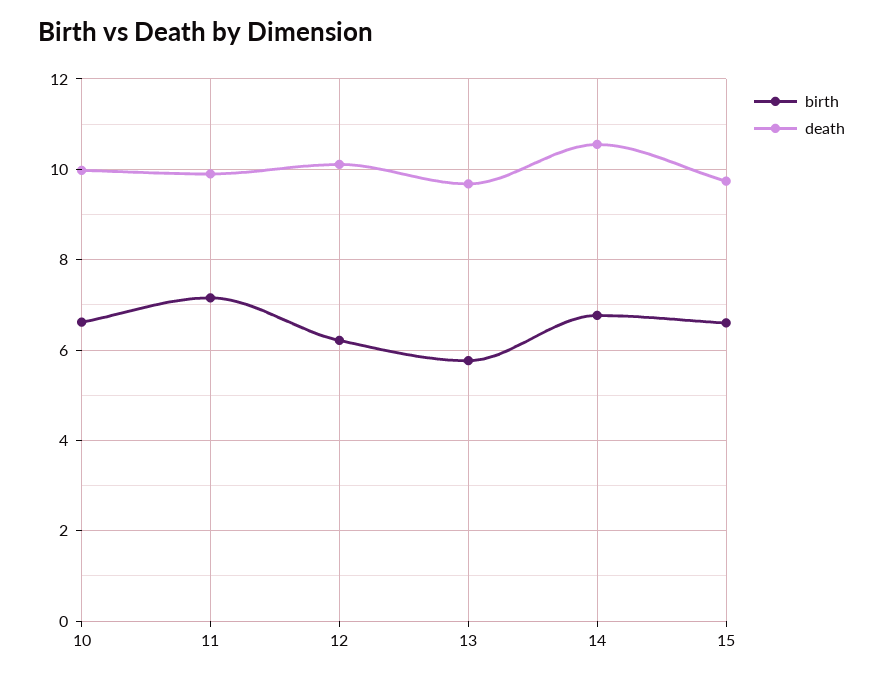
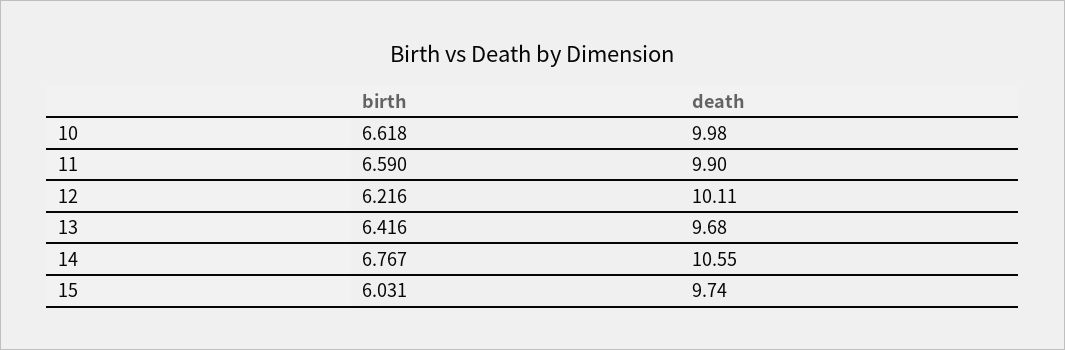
  {
    "birth": {
      "10": 6.618,
-     "11": 7.2,
+     "11": 6.59,
      "12": 6.216,
-     "13": 5.8,
+     "13": 6.416,
      "14": 6.767,
-     "15": 6.6
+     "15": 6.031
    },
    "death": {
      "10": 9.98,
      "11": 9.9,
      "12": 10.11,
      "13": 9.68,
      "14": 10.55,
      "15": 9.74
    }
  }

